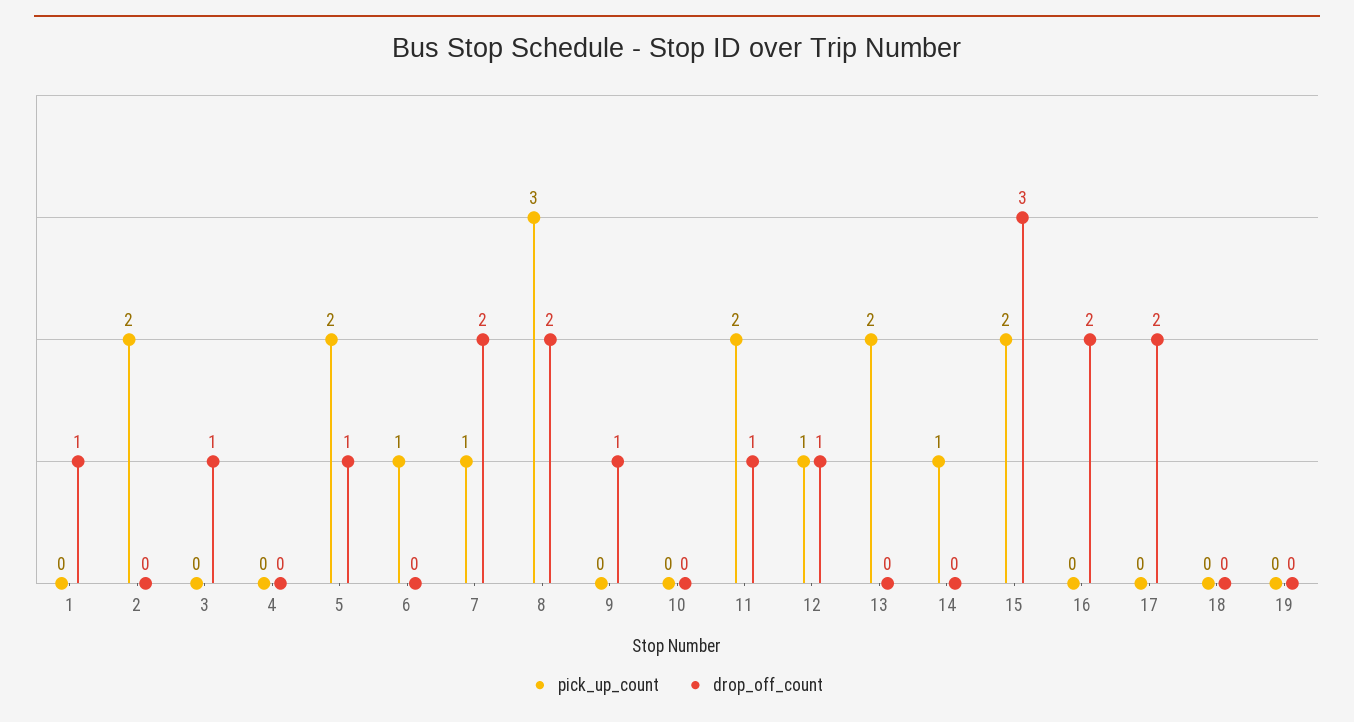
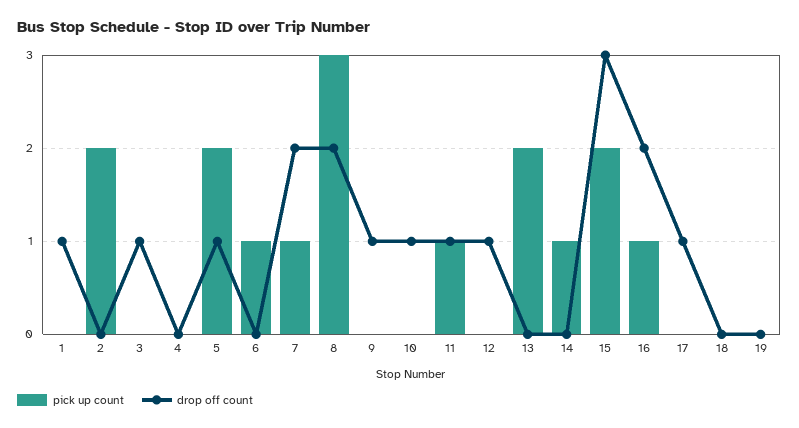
  {
    "pick_up_count": {
      "1": 0,
      "2": 2,
      "3": 0,
      "4": 0,
      "5": 2,
      "6": 1,
      "7": 1,
      "8": 3,
      "9": 0,
      "10": 0,
-     "11": 2,
+     "11": 1,
-     "12": 1,
+     "12": 0,
      "13": 2,
      "14": 1,
      "15": 2,
-     "16": 0,
+     "16": 1,
      "17": 0,
      "18": 0,
      "19": 0
    },
    "drop_off_count": {
      "1": 1,
      "2": 0,
      "3": 1,
      "4": 0,
      "5": 1,
      "6": 0,
      "7": 2,
      "8": 2,
      "9": 1,
-     "10": 0,
+     "10": 1,
      "11": 1,
      "12": 1,
      "13": 0,
      "14": 0,
      "15": 3,
      "16": 2,
-     "17": 2,
+     "17": 1,
      "18": 0,
      "19": 0
    }
  }

